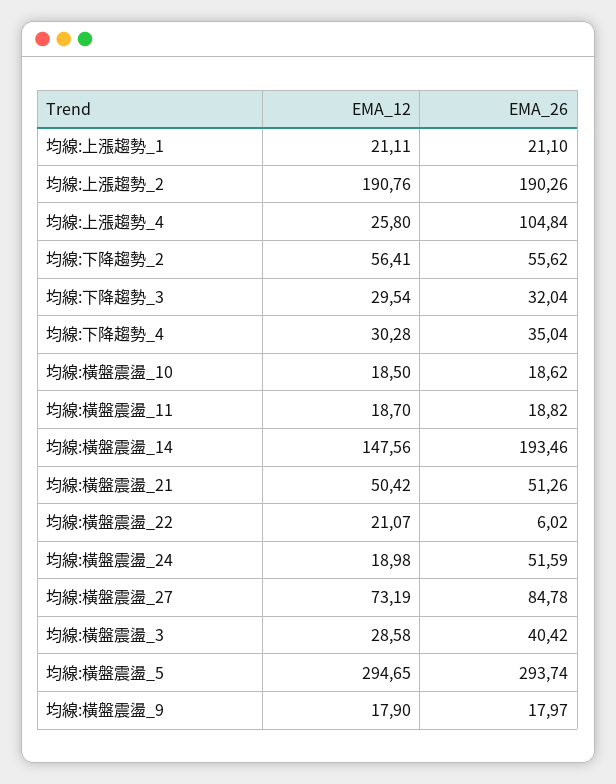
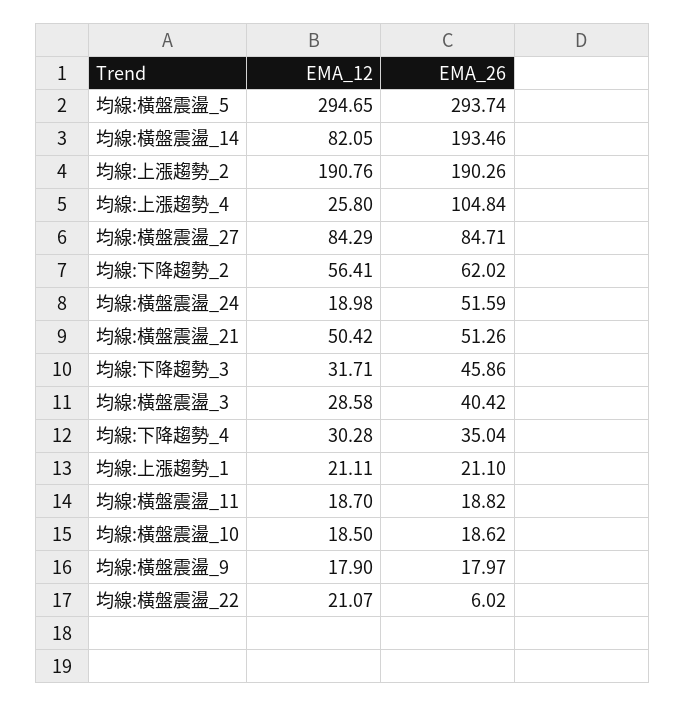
  {
    "EMA_12": {
      "均線:上漲趨勢_1": 21.11,
      "均線:上漲趨勢_2": 190.76,
      "均線:上漲趨勢_4": 25.8,
      "均線:下降趨勢_2": 56.41,
-     "均線:下降趨勢_3": 29.54,
+     "均線:下降趨勢_3": 31.71,
      "均線:下降趨勢_4": 30.28,
      "均線:橫盤震盪_10": 18.5,
      "均線:橫盤震盪_11": 18.7,
-     "均線:橫盤震盪_14": 147.56,
+     "均線:橫盤震盪_14": 82.05,
      "均線:橫盤震盪_21": 50.42,
      "均線:橫盤震盪_22": 21.07,
      "均線:橫盤震盪_24": 18.98,
-     "均線:橫盤震盪_27": 73.19,
+     "均線:橫盤震盪_27": 84.29,
      "均線:橫盤震盪_3": 28.58,
      "均線:橫盤震盪_5": 294.65,
      "均線:橫盤震盪_9": 17.9
    },
    "EMA_26": {
      "均線:上漲趨勢_1": 21.1,
      "均線:上漲趨勢_2": 190.26,
      "均線:上漲趨勢_4": 104.84,
-     "均線:下降趨勢_2": 55.62,
+     "均線:下降趨勢_2": 62.02,
-     "均線:下降趨勢_3": 32.04,
+     "均線:下降趨勢_3": 45.86,
      "均線:下降趨勢_4": 35.04,
      "均線:橫盤震盪_10": 18.62,
      "均線:橫盤震盪_11": 18.82,
      "均線:橫盤震盪_14": 193.46,
      "均線:橫盤震盪_21": 51.26,
      "均線:橫盤震盪_22": 6.02,
      "均線:橫盤震盪_24": 51.59,
-     "均線:橫盤震盪_27": 84.78,
+     "均線:橫盤震盪_27": 84.71,
      "均線:橫盤震盪_3": 40.42,
      "均線:橫盤震盪_5": 293.74,
      "均線:橫盤震盪_9": 17.97
    }
  }

